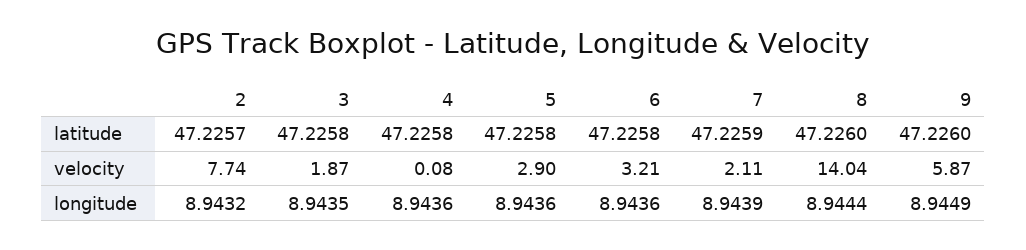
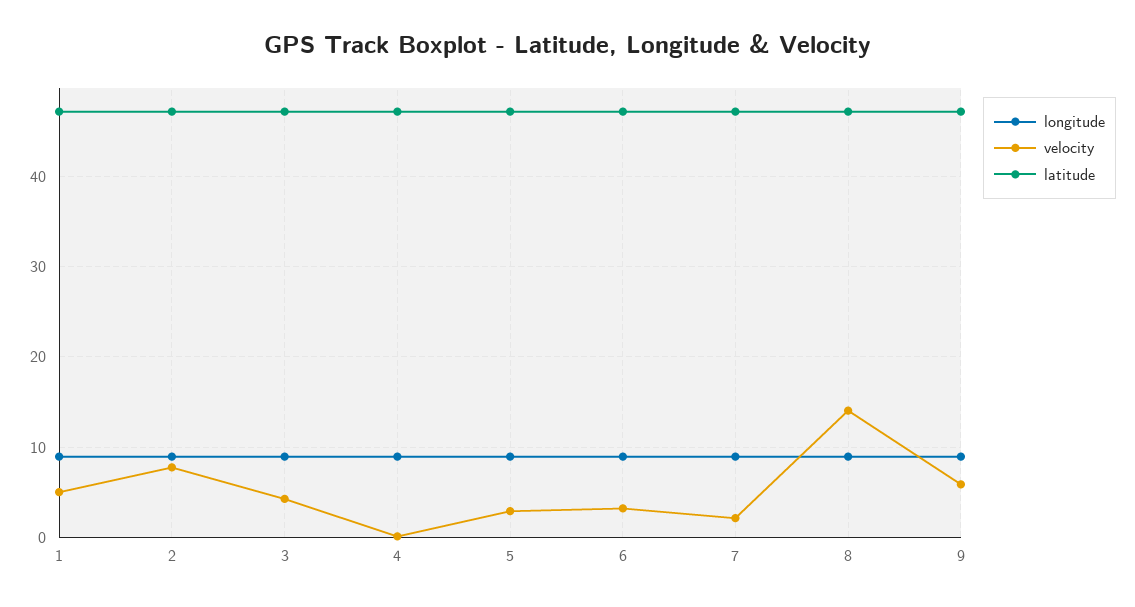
  {
    "latitude": {
      "2": 47.2257,
      "3": 47.2258,
      "4": 47.2258,
      "5": 47.2258,
      "6": 47.2258,
      "7": 47.2259,
      "8": 47.226,
-     "9": 47.226
+     "9": 47.226,
+     "1": 47
    },
    "velocity": {
      "2": 7.74,
-     "3": 1.87,
+     "3": 4,
      "4": 0.08,
      "5": 2.9,
      "6": 3.21,
      "7": 2.11,
      "8": 14.04,
-     "9": 5.87
+     "9": 5.87,
+     "1": 5
    },
    "longitude": {
      "2": 8.9432,
      "3": 8.9435,
      "4": 8.9436,
      "5": 8.9436,
      "6": 8.9436,
      "7": 8.9439,
      "8": 8.9444,
-     "9": 8.9449
+     "9": 8.9449,
+     "1": 9
    }
  }

